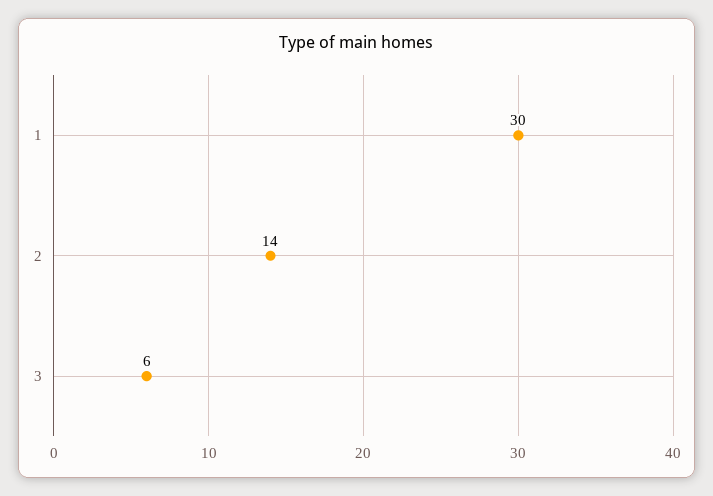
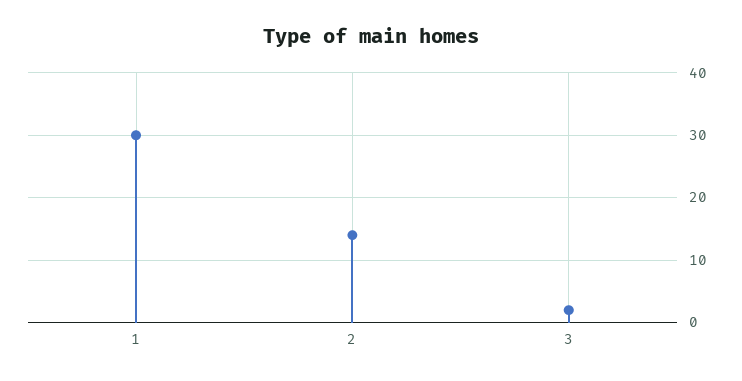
  {
    "1": 30,
    "2": 14,
-   "3": 6
+   "3": 2
  }

